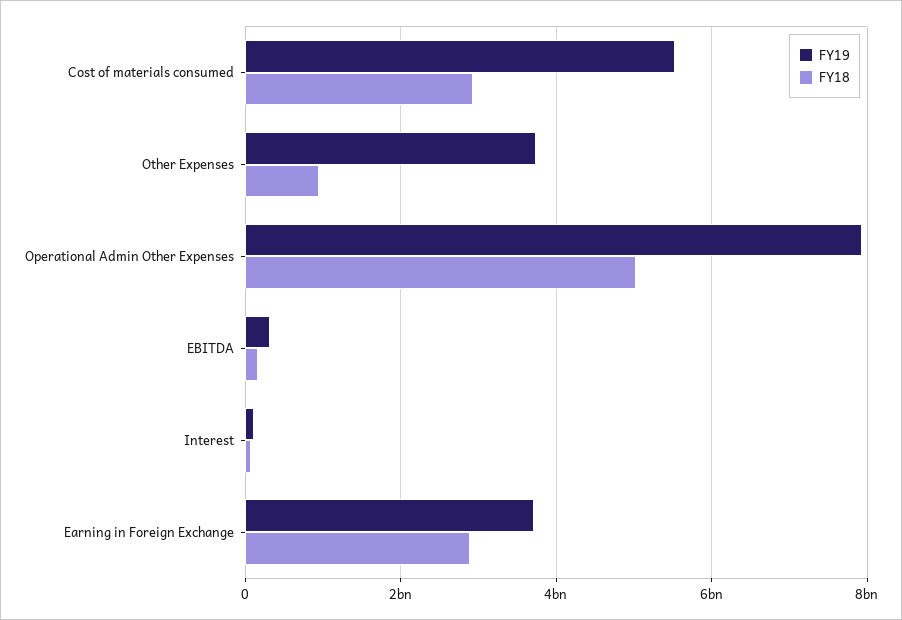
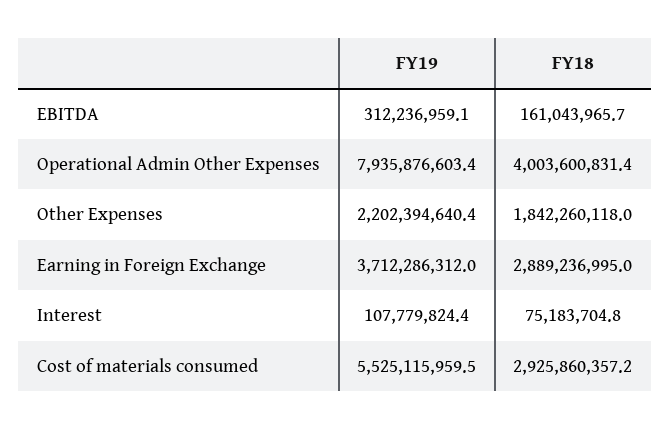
  {
    "FY19": {
      "Cost of materials consumed": 5525115959.5,
-     "Other Expenses": 3800000000,
+     "Other Expenses": 2202394640.4,
      "Operational Admin Other Expenses": 7935876603.4,
      "EBITDA": 312236959.1,
      "Interest": 107779824.4,
      "Earning in Foreign Exchange": 3712286312
    },
    "FY18": {
      "Cost of materials consumed": 2925860357.2,
-     "Other Expenses": 1000000000,
+     "Other Expenses": 1842260118,
-     "Operational Admin Other Expenses": 5000000000,
+     "Operational Admin Other Expenses": 4003600831.4,
      "EBITDA": 161043965.7,
      "Interest": 75183704.8,
      "Earning in Foreign Exchange": 2889236995
    }
  }

